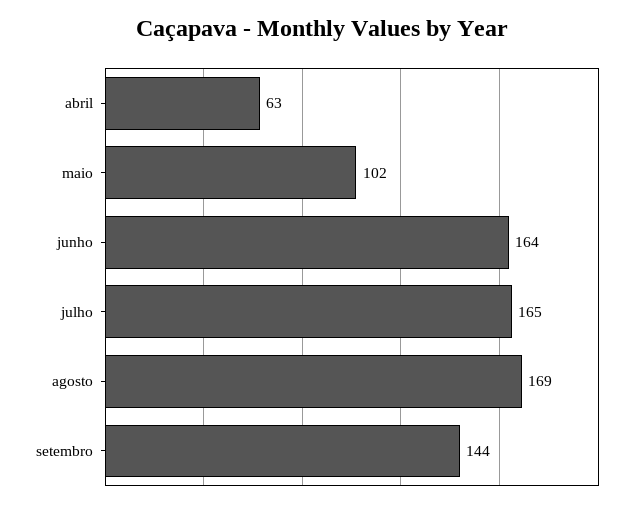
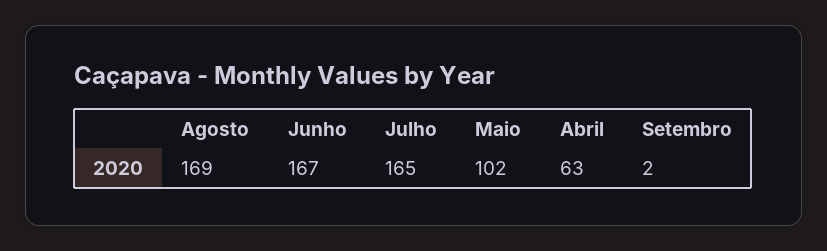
  {
    "abril": 63,
    "maio": 102,
-   "junho": 164,
+   "junho": 167,
    "julho": 165,
    "agosto": 169,
-   "setembro": 144
+   "setembro": 2
  }

